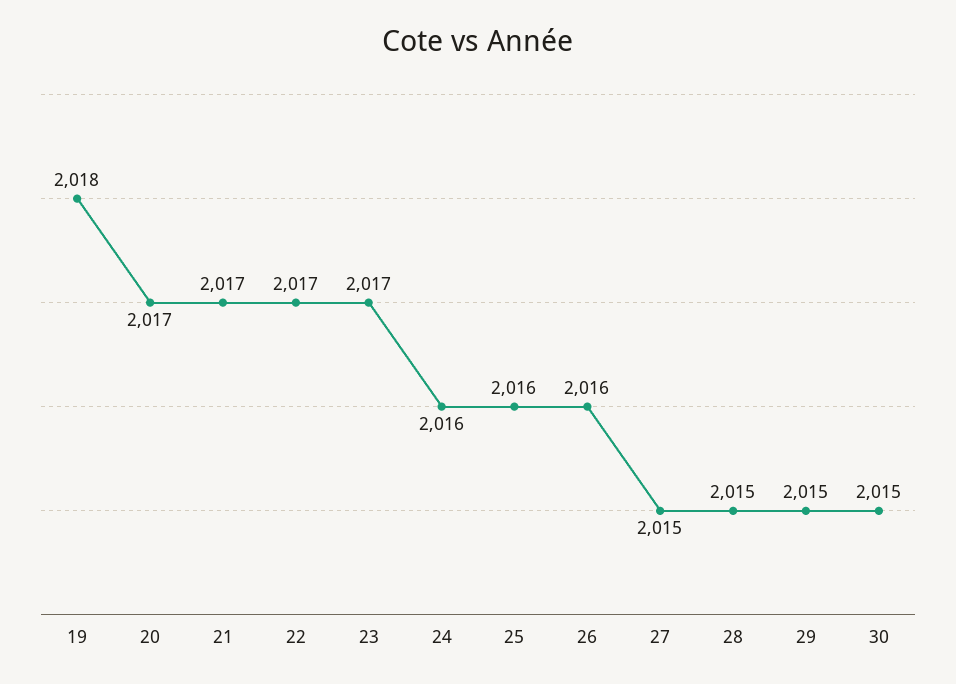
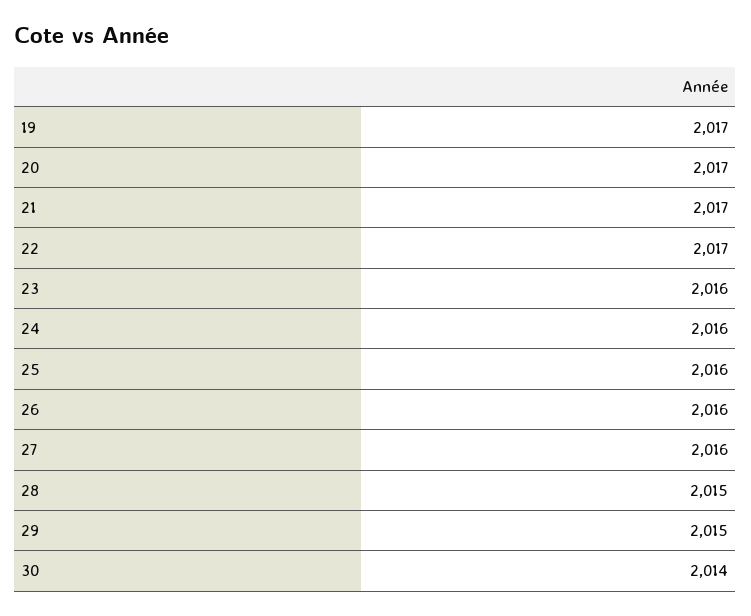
  {
-   "19": 2018,
+   "19": 2017,
    "20": 2017,
    "21": 2017,
    "22": 2017,
-   "23": 2017,
+   "23": 2016,
    "24": 2016,
    "25": 2016,
    "26": 2016,
-   "27": 2015,
+   "27": 2016,
    "28": 2015,
    "29": 2015,
-   "30": 2015
+   "30": 2014
  }

